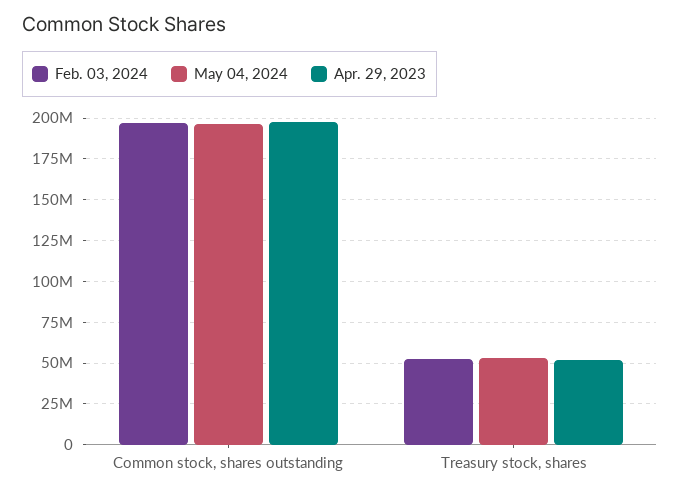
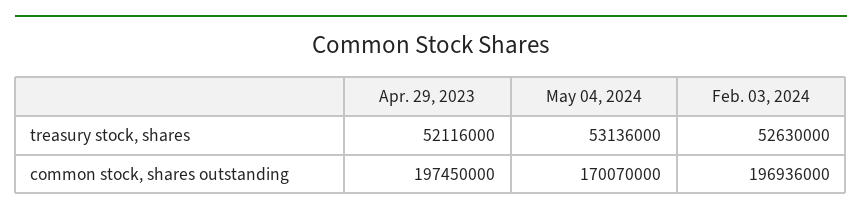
  {
    "Feb. 03, 2024": {
      "Common stock, shares outstanding": 196936000,
      "Treasury stock, shares": 52630000
    },
    "May 04, 2024": {
-     "Common stock, shares outstanding": 195000000,
+     "Common stock, shares outstanding": 170070000,
      "Treasury stock, shares": 53136000
    },
    "Apr. 29, 2023": {
      "Common stock, shares outstanding": 197450000,
      "Treasury stock, shares": 52116000
    }
  }

